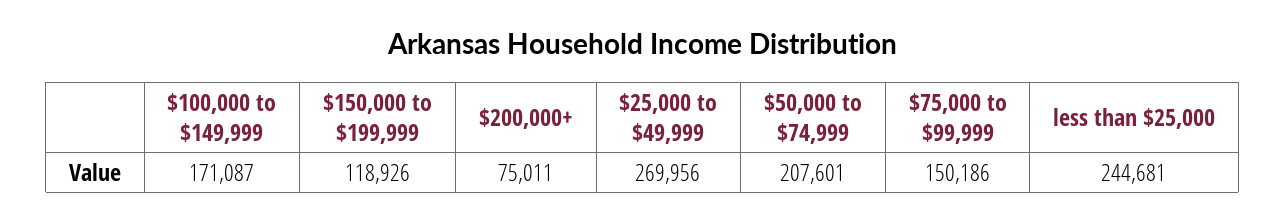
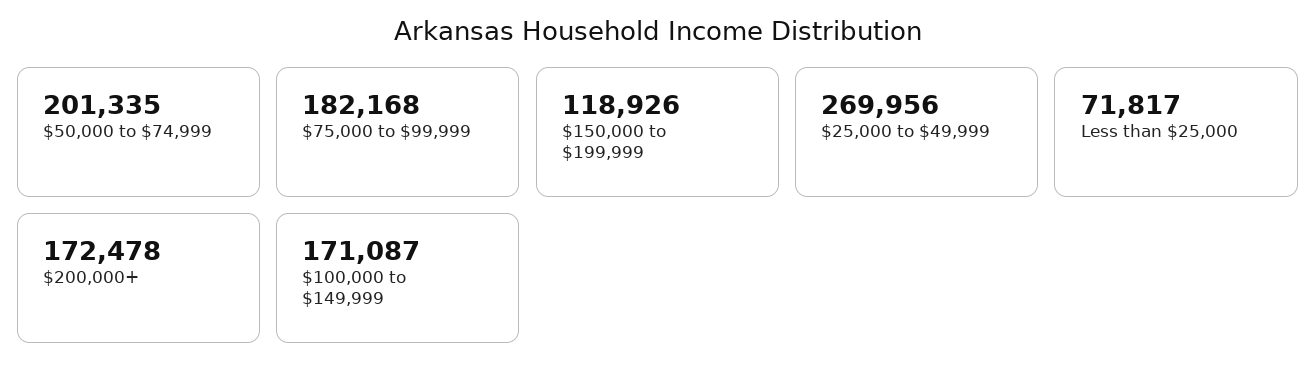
  {
    "$100,000 to $149,999": 171087,
    "$150,000 to $199,999": 118926,
-   "$200,000+": 75011,
+   "$200,000+": 172478,
    "$25,000 to $49,999": 269956,
-   "$50,000 to $74,999": 207601,
+   "$50,000 to $74,999": 201335,
-   "$75,000 to $99,999": 150186,
+   "$75,000 to $99,999": 182168,
-   "less than $25,000": 244681
+   "less than $25,000": 71817
  }

